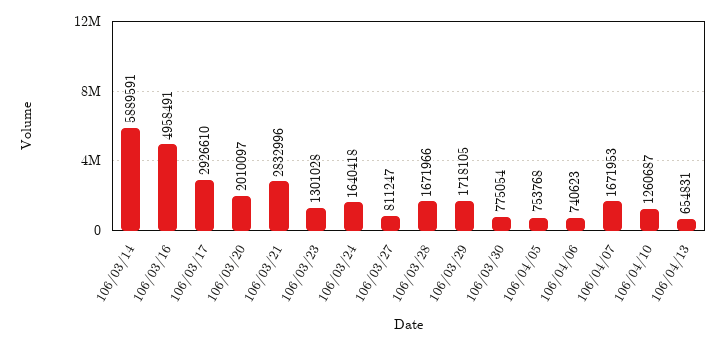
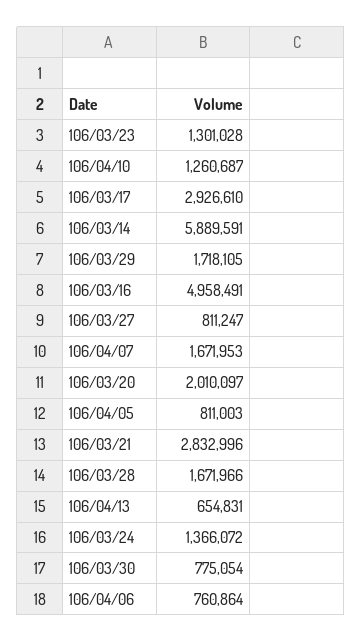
  {
    "106/03/14": 5889591,
    "106/03/16": 4958491,
    "106/03/17": 2926610,
    "106/03/20": 2010097,
    "106/03/21": 2832996,
    "106/03/23": 1301028,
-   "106/03/24": 1640418,
+   "106/03/24": 1366072,
    "106/03/27": 811247,
    "106/03/28": 1671966,
    "106/03/29": 1718105,
    "106/03/30": 775054,
-   "106/04/05": 753768,
+   "106/04/05": 811003,
-   "106/04/06": 740623,
+   "106/04/06": 760864,
    "106/04/07": 1671953,
    "106/04/10": 1260687,
    "106/04/13": 654831
  }

